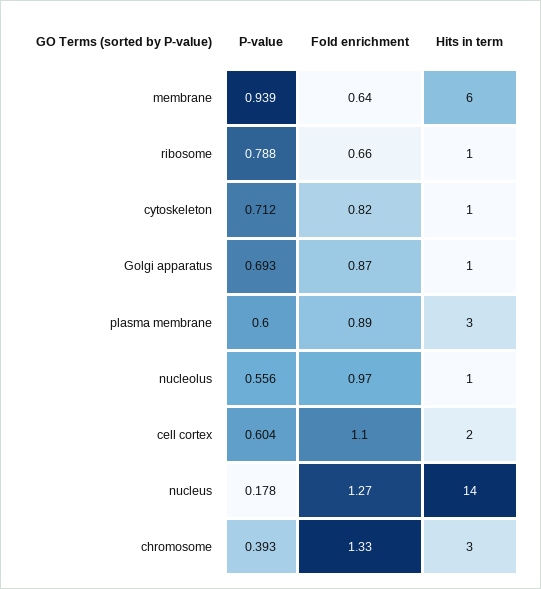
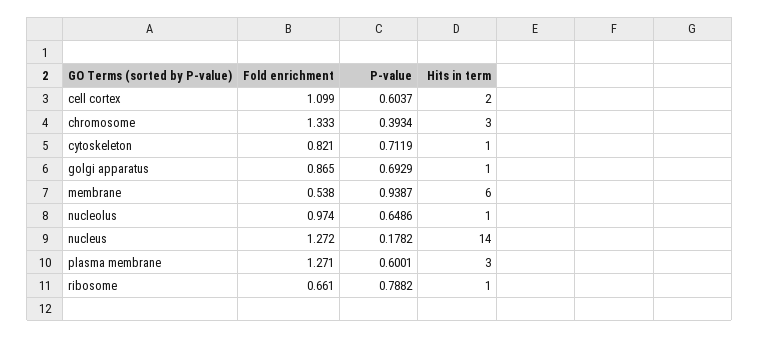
  {
    "P-value": {
      "membrane": 0.9387,
      "ribosome": 0.7882,
      "cytoskeleton": 0.7119,
      "Golgi apparatus": 0.6929,
      "plasma membrane": 0.6001,
-     "nucleolus": 0.556,
+     "nucleolus": 0.6486,
      "cell cortex": 0.6037,
      "nucleus": 0.1782,
      "chromosome": 0.3934
    },
    "Fold enrichment": {
-     "membrane": 0.64,
+     "membrane": 0.538,
      "ribosome": 0.661,
      "cytoskeleton": 0.821,
      "Golgi apparatus": 0.865,
-     "plasma membrane": 0.89,
+     "plasma membrane": 1.271,
      "nucleolus": 0.974,
      "cell cortex": 1.099,
      "nucleus": 1.272,
      "chromosome": 1.333
    },
    "Hits in term": {
      "membrane": 6,
      "ribosome": 1,
      "cytoskeleton": 1,
      "Golgi apparatus": 1,
      "plasma membrane": 3,
      "nucleolus": 1,
      "cell cortex": 2,
      "nucleus": 14,
      "chromosome": 3
    }
  }

